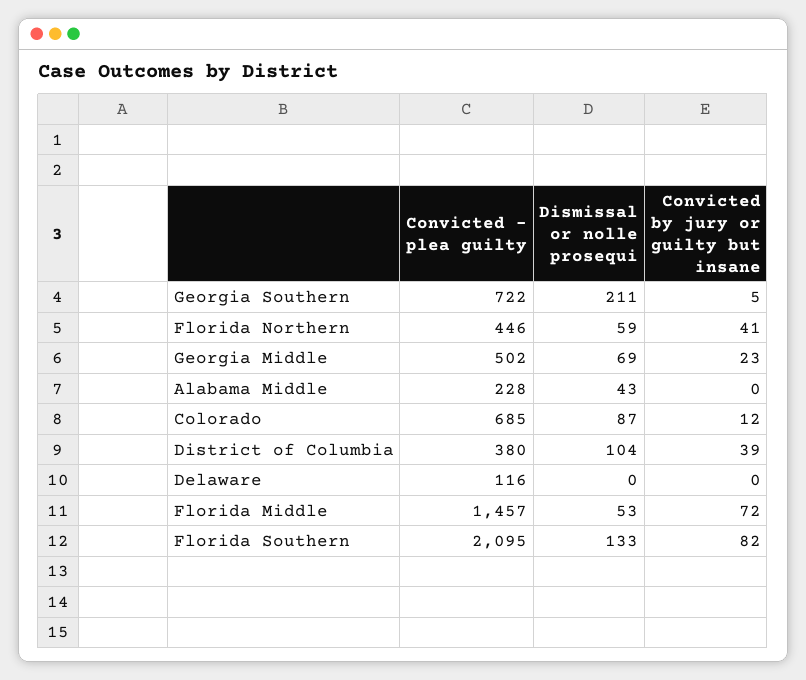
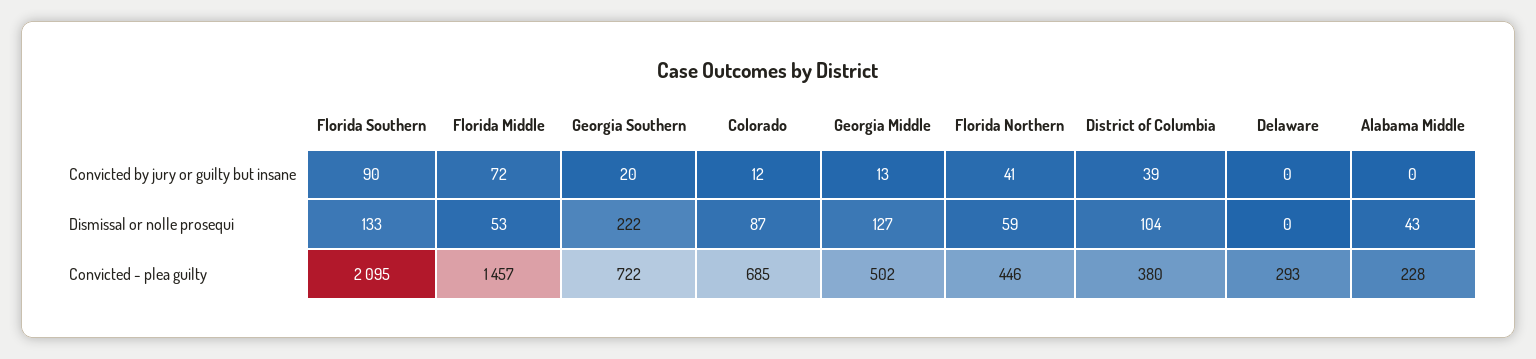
  {
    "Convicted - plea guilty": {
      "Georgia Southern": 722,
      "Florida Northern": 446,
      "Georgia Middle": 502,
      "Alabama Middle": 228,
      "Colorado": 685,
      "District of Columbia": 380,
-     "Delaware": 116,
+     "Delaware": 293,
      "Florida Middle": 1457,
      "Florida Southern": 2095
    },
    "Dismissal or nolle prosequi": {
-     "Georgia Southern": 211,
+     "Georgia Southern": 222,
      "Florida Northern": 59,
-     "Georgia Middle": 69,
+     "Georgia Middle": 127,
      "Alabama Middle": 43,
      "Colorado": 87,
      "District of Columbia": 104,
      "Delaware": 0,
      "Florida Middle": 53,
      "Florida Southern": 133
    },
    "Convicted by jury or guilty but insane": {
-     "Georgia Southern": 5,
+     "Georgia Southern": 20,
      "Florida Northern": 41,
-     "Georgia Middle": 23,
+     "Georgia Middle": 13,
      "Alabama Middle": 0,
      "Colorado": 12,
      "District of Columbia": 39,
      "Delaware": 0,
      "Florida Middle": 72,
-     "Florida Southern": 82
+     "Florida Southern": 90
    }
  }

